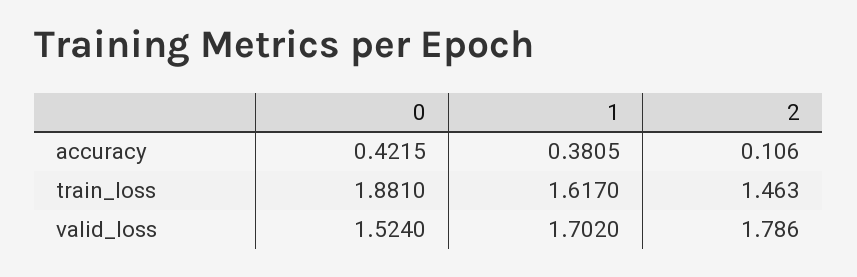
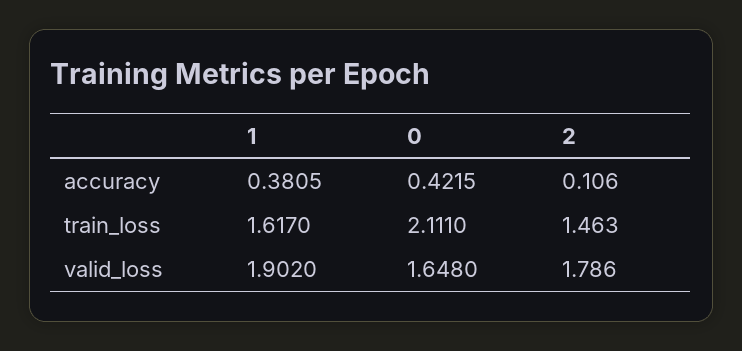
  {
    "0": {
      "accuracy": 0.4215,
-     "train_loss": 1.881,
+     "train_loss": 2.111,
-     "valid_loss": 1.524
+     "valid_loss": 1.648
    },
    "1": {
      "accuracy": 0.3805,
      "train_loss": 1.617,
-     "valid_loss": 1.702
+     "valid_loss": 1.902
    },
    "2": {
      "accuracy": 0.106,
      "train_loss": 1.463,
      "valid_loss": 1.786
    }
  }

